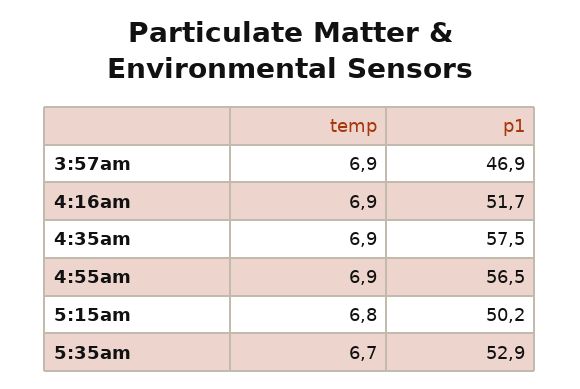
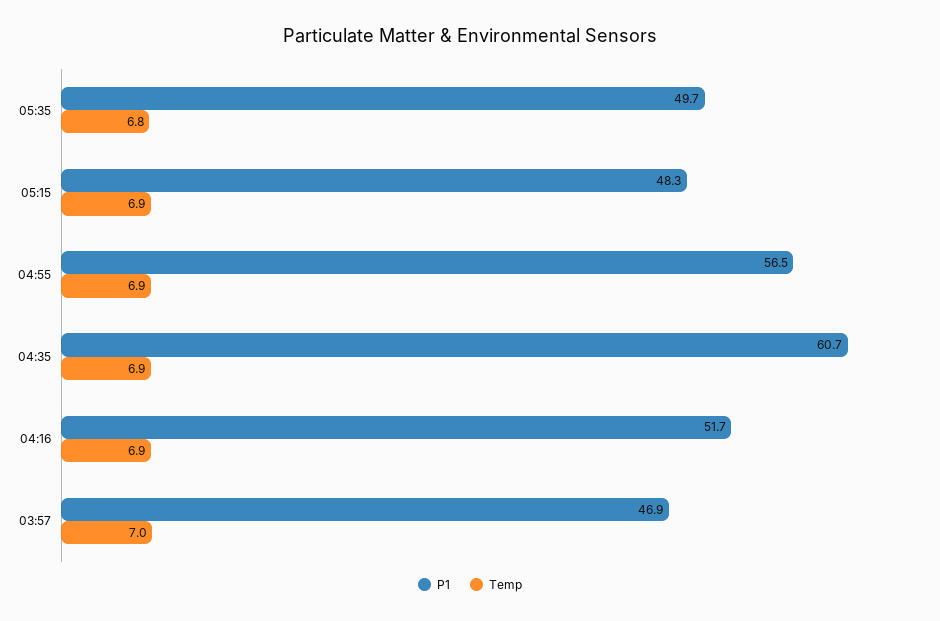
  {
    "temp": {
-     "3:57am": 6.9,
+     "3:57am": 7,
      "4:16am": 6.9,
      "4:35am": 6.9,
      "4:55am": 6.9,
-     "5:15am": 6.8,
+     "5:15am": 6.9,
-     "5:35am": 6.7
+     "5:35am": 6.8
    },
    "p1": {
      "3:57am": 46.9,
      "4:16am": 51.7,
-     "4:35am": 57.5,
+     "4:35am": 60.7,
      "4:55am": 56.5,
-     "5:15am": 50.2,
+     "5:15am": 48.3,
-     "5:35am": 52.9
+     "5:35am": 49.7
    }
  }

